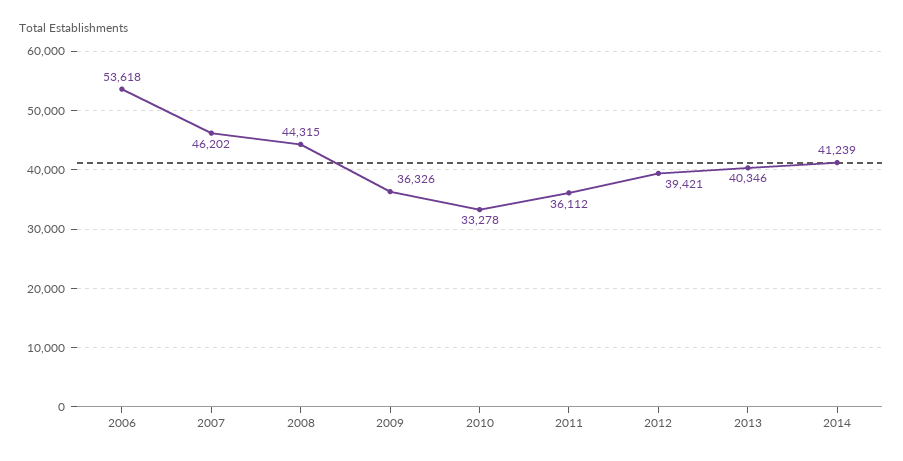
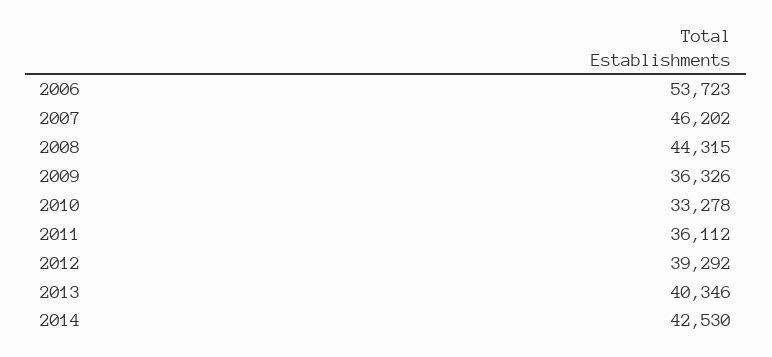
  {
-   "2006": 53618,
+   "2006": 53723,
    "2007": 46202,
    "2008": 44315,
    "2009": 36326,
    "2010": 33278,
    "2011": 36112,
-   "2012": 39421,
+   "2012": 39292,
    "2013": 40346,
-   "2014": 41239
+   "2014": 42530
  }

